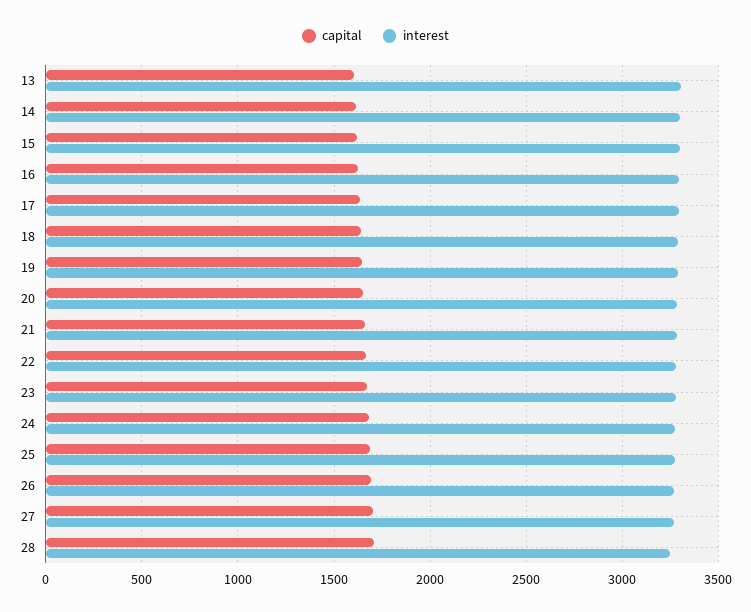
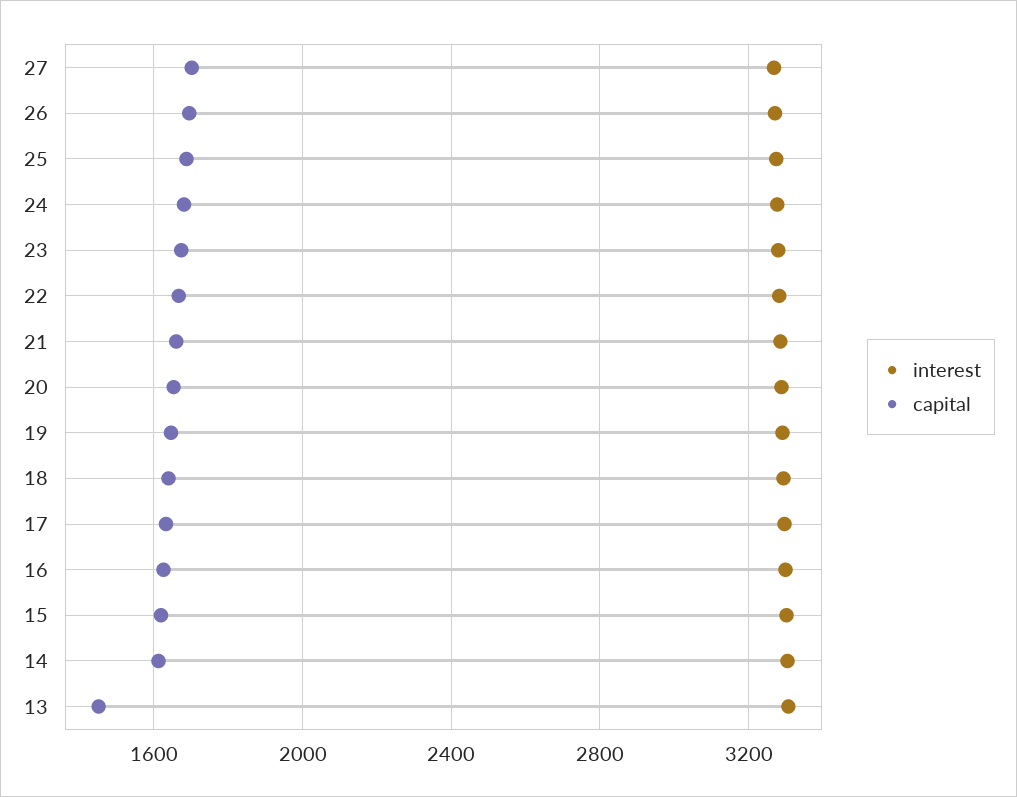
  {
    "capital": {
-     "13": 1600,
+     "13": 1450,
      "14": 1600,
      "15": 1600,
      "16": 1650,
      "17": 1650,
      "18": 1650,
      "19": 1650,
      "20": 1650,
      "21": 1650,
      "22": 1650,
      "23": 1650,
      "24": 1700,
      "25": 1700,
      "26": 1700,
-     "27": 1700,
+     "27": 1700
-     "28": 1700
    },
    "interest": {
      "13": 3300,
      "14": 3300,
      "15": 3300,
      "16": 3300,
      "17": 3300,
      "18": 3300,
      "19": 3300,
      "20": 3300,
      "21": 3300,
      "22": 3300,
      "23": 3300,
      "24": 3300,
      "25": 3250,
      "26": 3250,
-     "27": 3250,
+     "27": 3250
-     "28": 3250
    }
  }

